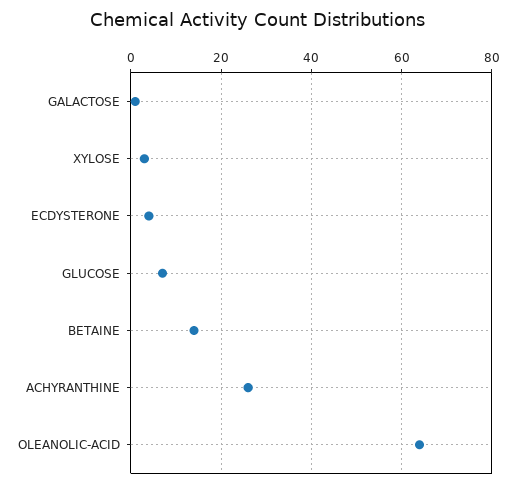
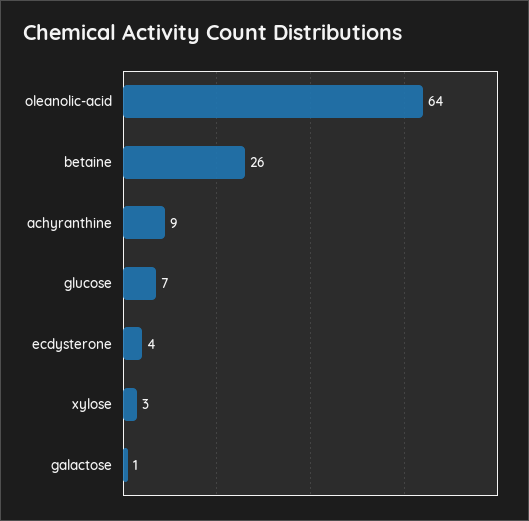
  {
    "GALACTOSE": 1,
    "XYLOSE": 3,
    "ECDYSTERONE": 4,
    "GLUCOSE": 7,
-   "BETAINE": 15,
+   "BETAINE": 26,
-   "ACHYRANTHINE": 25,
+   "ACHYRANTHINE": 9,
    "OLEANOLIC-ACID": 64
  }

